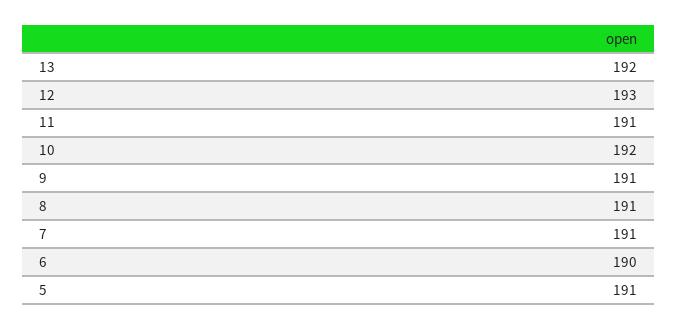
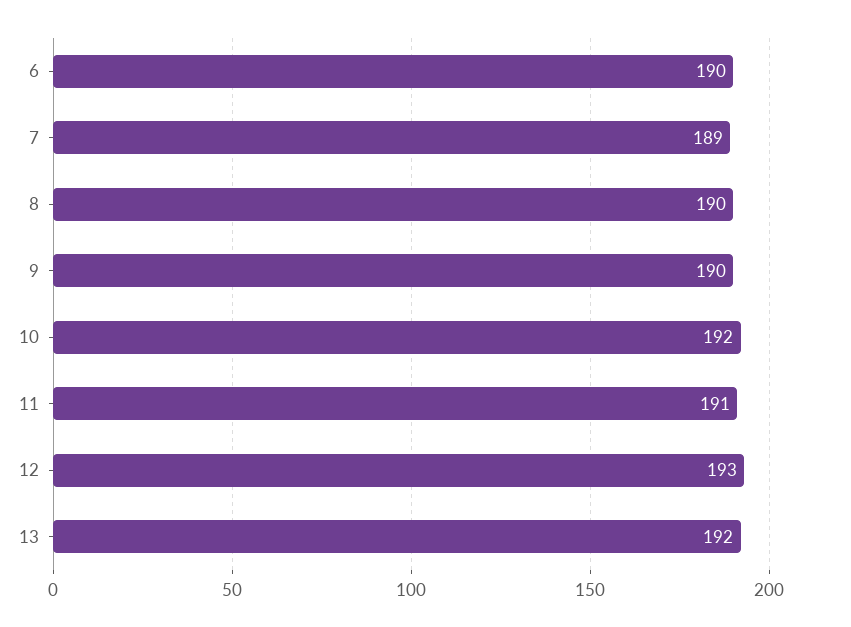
  {
    "13": 192,
    "12": 193,
    "11": 191,
    "10": 192,
-   "9": 191,
+   "9": 190,
-   "8": 191,
+   "8": 190,
-   "7": 191,
+   "7": 189,
-   "6": 190,
+   "6": 190
-   "5": 191
  }

